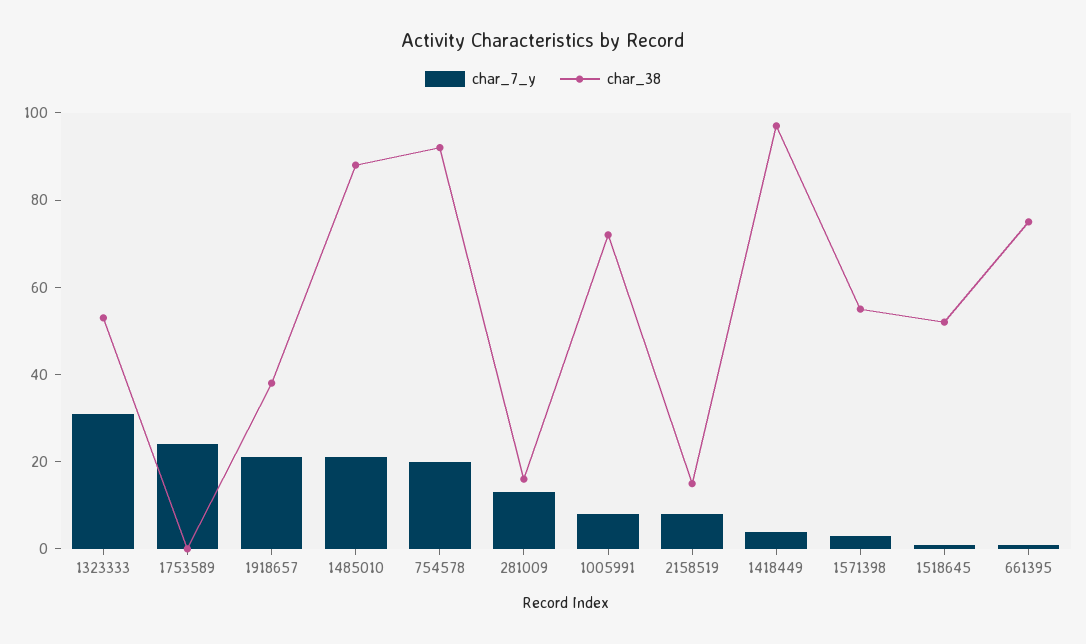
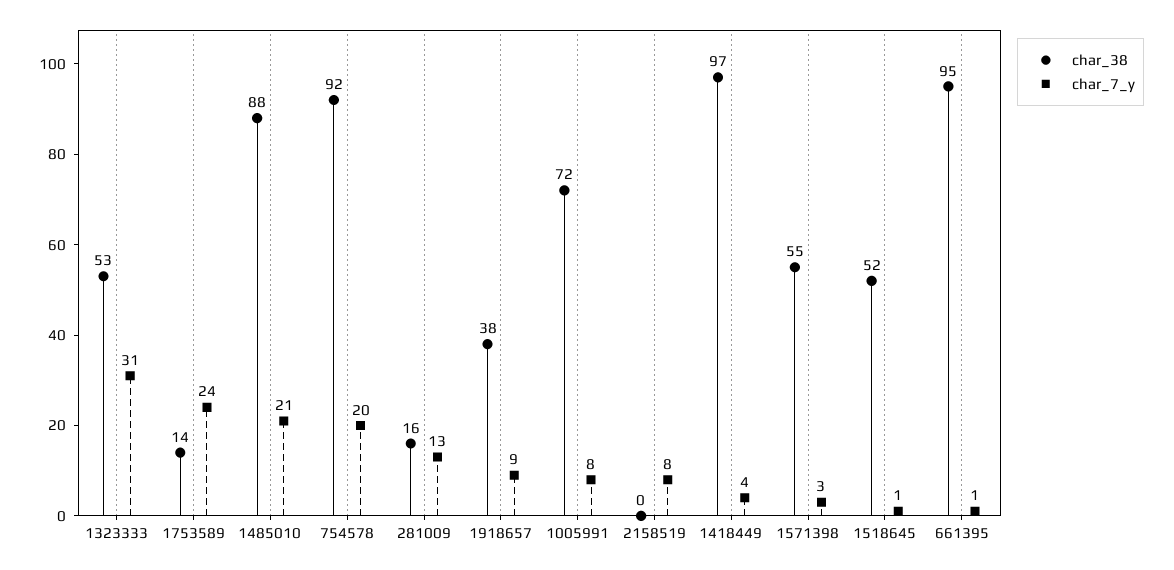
  {
    "char_7_y": {
      "1323333": 31,
      "1753589": 24,
-     "1918657": 20,
+     "1918657": 9,
      "1485010": 21,
      "754578": 20,
      "281009": 13,
      "1005991": 8,
      "2158519": 8,
      "1418449": 4,
      "1571398": 3,
      "1518645": 1,
      "661395": 1
    },
    "char_38": {
      "1323333": 53,
-     "1753589": 0,
+     "1753589": 14,
      "1918657": 38,
      "1485010": 88,
      "754578": 92,
      "281009": 16,
      "1005991": 72,
-     "2158519": 15,
+     "2158519": 0,
      "1418449": 97,
      "1571398": 55,
      "1518645": 52,
-     "661395": 75
+     "661395": 95
    }
  }

